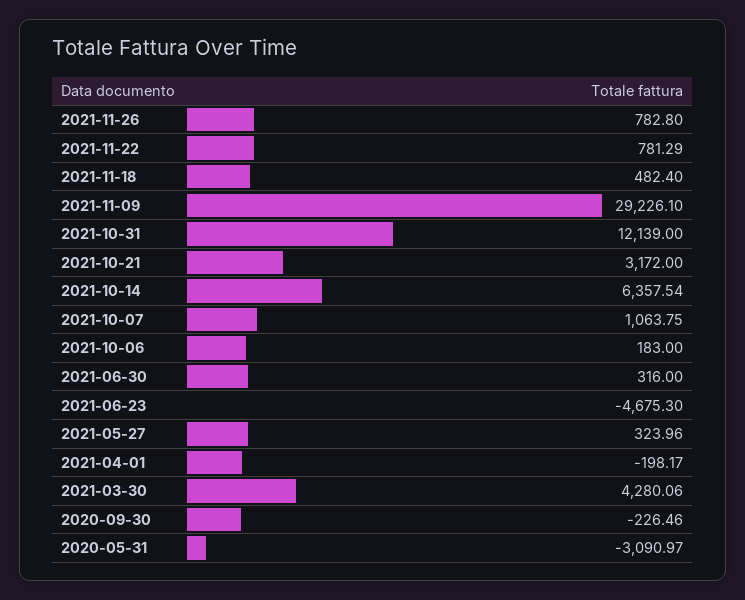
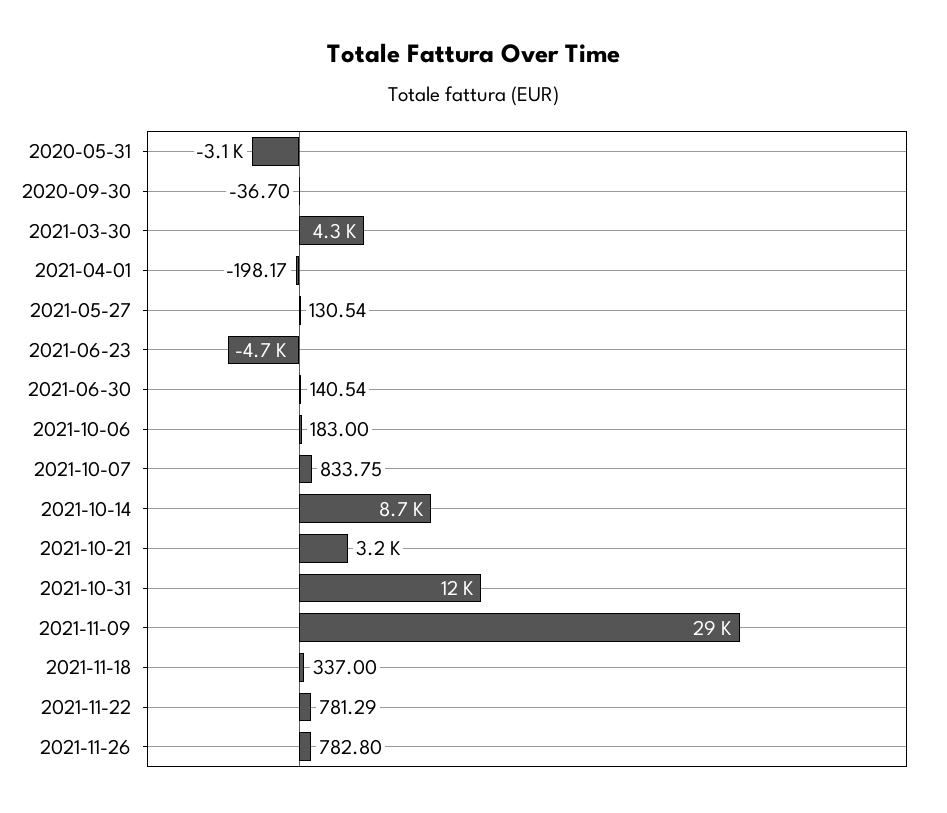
  {
    "2021-11-26": 782.8,
    "2021-11-22": 781.29,
-   "2021-11-18": 482.4,
+   "2021-11-18": 337,
    "2021-11-09": 29226.1,
    "2021-10-31": 12139,
    "2021-10-21": 3172,
-   "2021-10-14": 6357.54,
+   "2021-10-14": 8700,
-   "2021-10-07": 1063.75,
+   "2021-10-07": 833.75,
    "2021-10-06": 183,
-   "2021-06-30": 316,
+   "2021-06-30": 140.54,
    "2021-06-23": -4675.3,
-   "2021-05-27": 323.96,
+   "2021-05-27": 130.54,
    "2021-04-01": -198.17,
    "2021-03-30": 4280.06,
-   "2020-09-30": -226.46,
+   "2020-09-30": -36.7,
    "2020-05-31": -3090.97
  }

